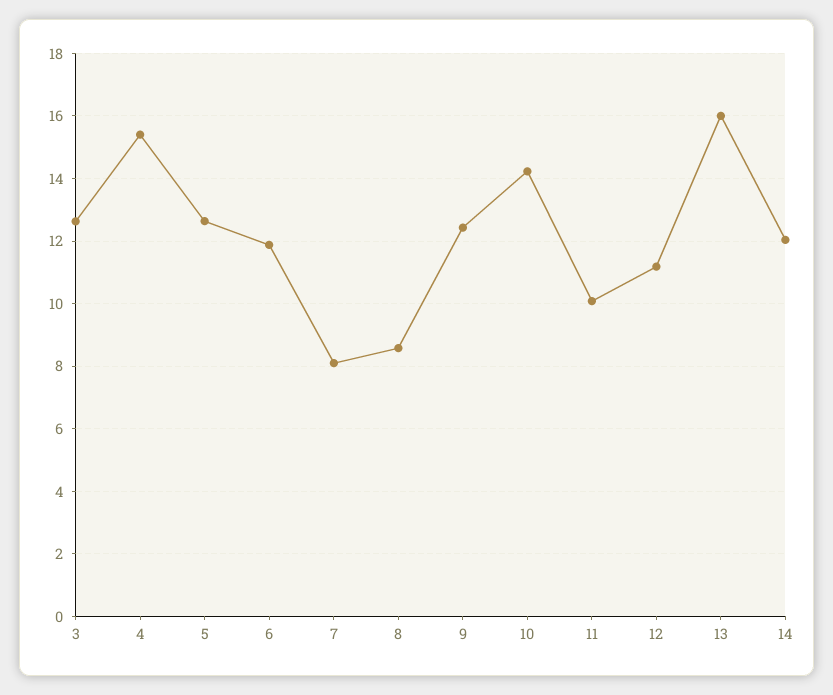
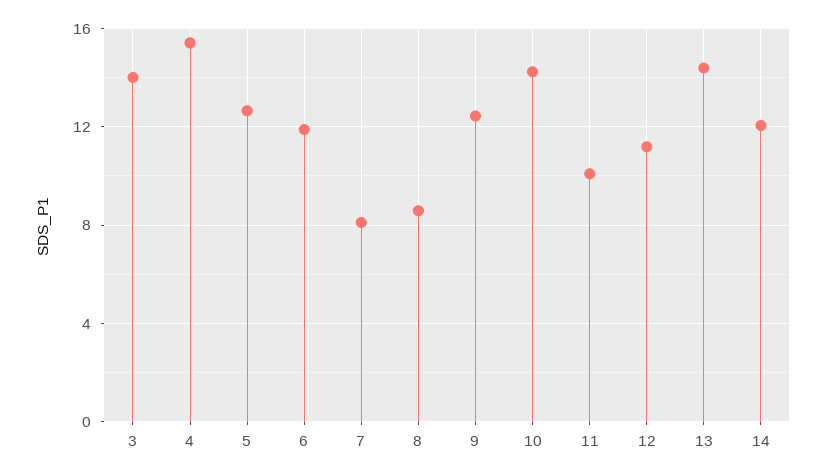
  {
-   "3": 12.6,
+   "3": 14,
    "4": 15.4,
    "5": 12.6,
    "6": 11.8,
    "7": 8.2,
    "8": 8.6,
    "9": 12.4,
    "10": 14.2,
    "11": 10,
    "12": 11.2,
-   "13": 16,
+   "13": 14.5,
    "14": 12
  }

